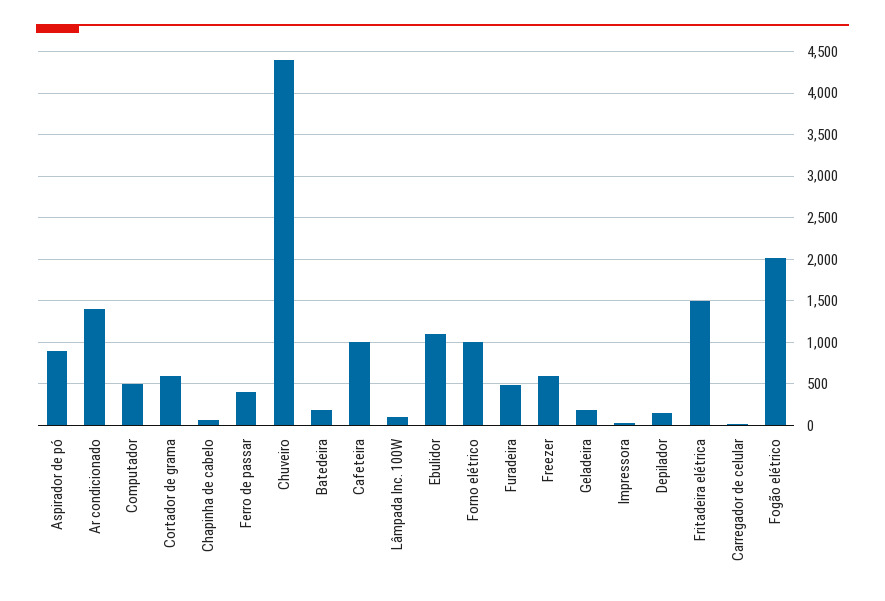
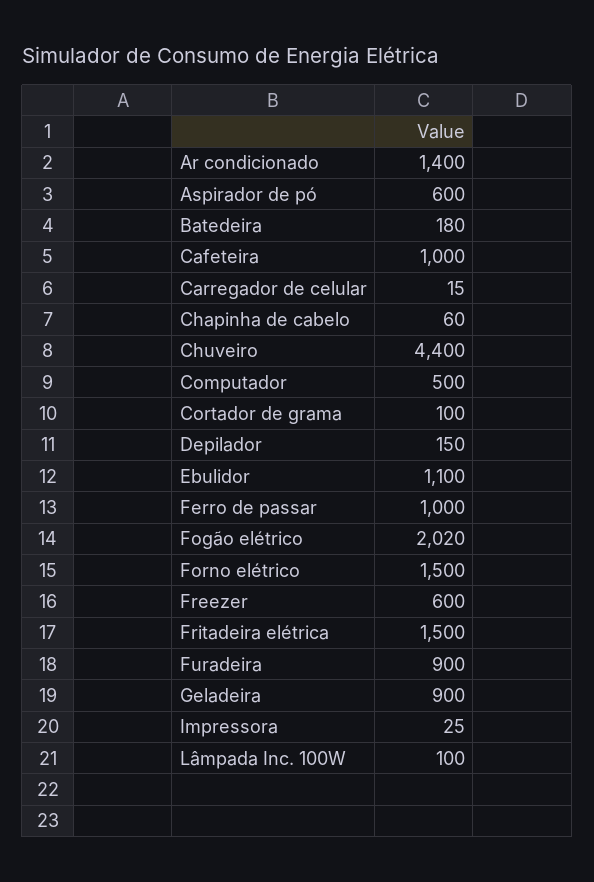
  {
-   "Aspirador de pó": 900,
+   "Aspirador de pó": 600,
    "Ar condicionado": 1400,
    "Computador": 500,
-   "Cortador de grama": 600,
+   "Cortador de grama": 100,
    "Chapinha de cabelo": 60,
-   "Ferro de passar": 400,
+   "Ferro de passar": 1000,
    "Chuveiro": 4400,
    "Batedeira": 180,
    "Cafeteira": 1000,
    "Lâmpada Inc. 100W": 100,
    "Ebulidor": 1100,
-   "Forno elétrico": 1000,
+   "Forno elétrico": 1500,
-   "Furadeira": 500,
+   "Furadeira": 900,
    "Freezer": 600,
-   "Geladeira": 200,
+   "Geladeira": 900,
    "Impressora": 25,
    "Depilador": 150,
    "Fritadeira elétrica": 1500,
    "Carregador de celular": 15,
    "Fogão elétrico": 2020
  }

